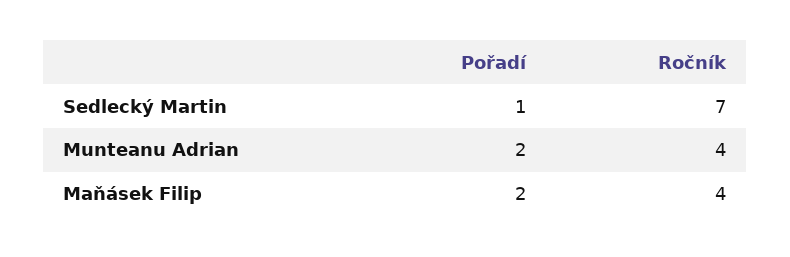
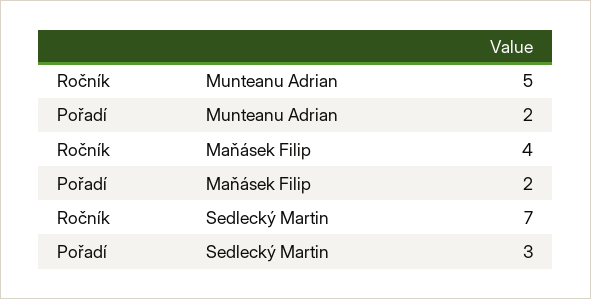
  {
    "Pořadí": {
-     "Sedlecký Martin": 1,
+     "Sedlecký Martin": 3,
      "Munteanu Adrian": 2,
      "Maňásek Filip": 2
    },
    "Ročník": {
      "Sedlecký Martin": 7,
-     "Munteanu Adrian": 4,
+     "Munteanu Adrian": 5,
      "Maňásek Filip": 4
    }
  }

